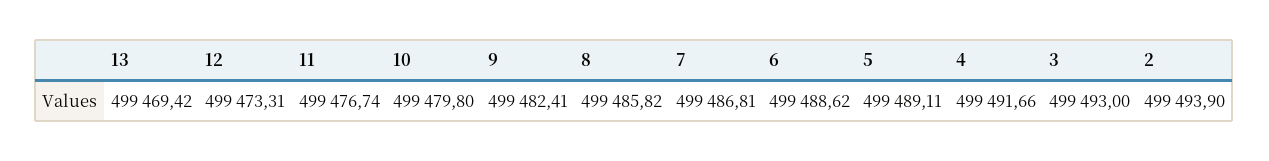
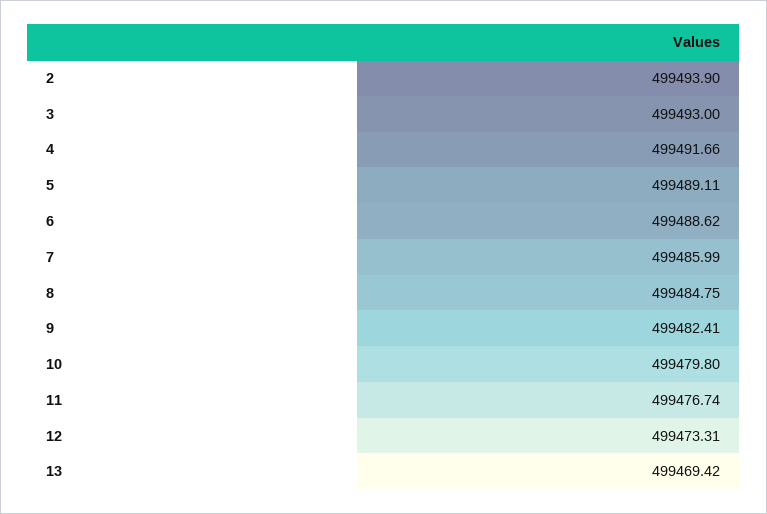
  {
    "13": 499469.42,
    "12": 499473.31,
    "11": 499476.74,
    "10": 499479.8,
    "9": 499482.41,
-   "8": 499485.82,
+   "8": 499484.75,
-   "7": 499486.81,
+   "7": 499485.99,
    "6": 499488.62,
    "5": 499489.11,
    "4": 499491.66,
    "3": 499493,
    "2": 499493.9
  }

